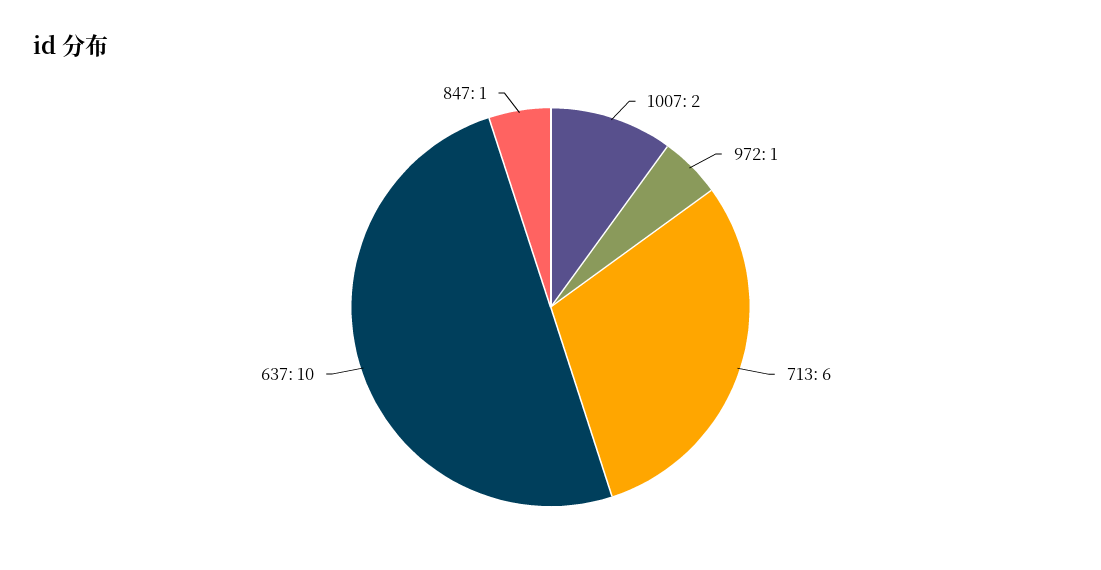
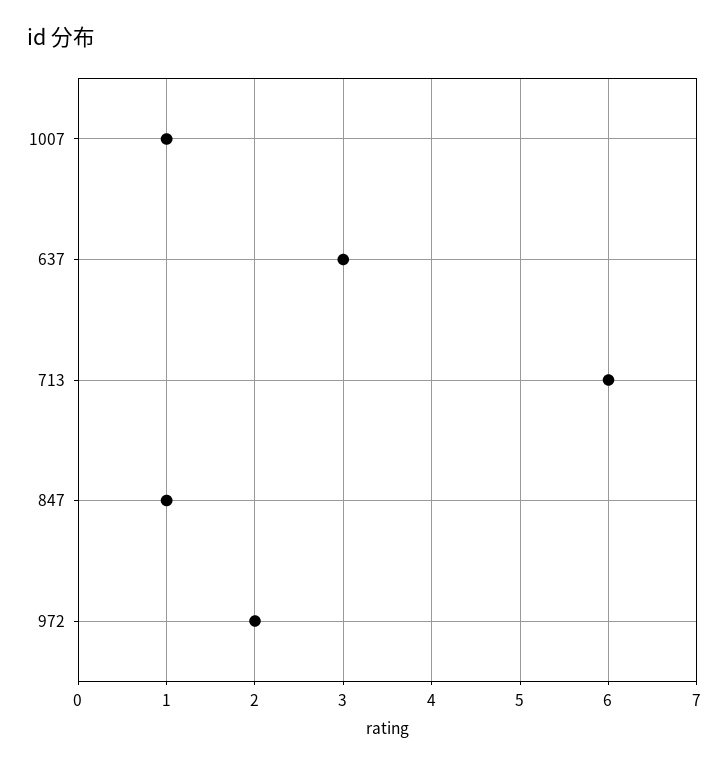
  {
-   "1007": 2,
+   "1007": 1,
-   "972": 1,
+   "972": 2,
    "713": 6,
-   "637": 10,
+   "637": 3,
    "847": 1
  }

